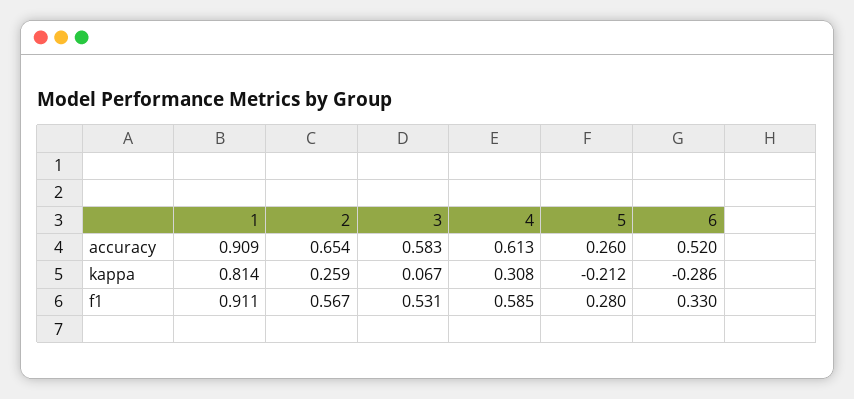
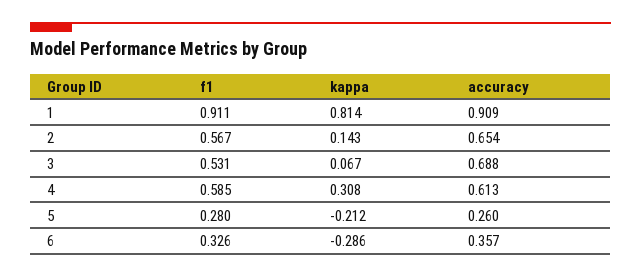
  {
    "1": {
      "accuracy": 0.909,
      "kappa": 0.814,
      "f1": 0.911
    },
    "2": {
      "accuracy": 0.654,
-     "kappa": 0.259,
+     "kappa": 0.143,
      "f1": 0.567
    },
    "3": {
-     "accuracy": 0.583,
+     "accuracy": 0.688,
      "kappa": 0.067,
      "f1": 0.531
    },
    "4": {
      "accuracy": 0.613,
      "kappa": 0.308,
      "f1": 0.585
    },
    "5": {
      "accuracy": 0.26,
      "kappa": -0.212,
      "f1": 0.28
    },
    "6": {
-     "accuracy": 0.52,
+     "accuracy": 0.357,
      "kappa": -0.286,
-     "f1": 0.33
+     "f1": 0.326
    }
  }

